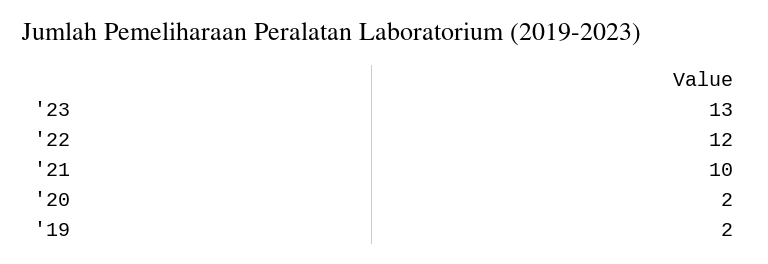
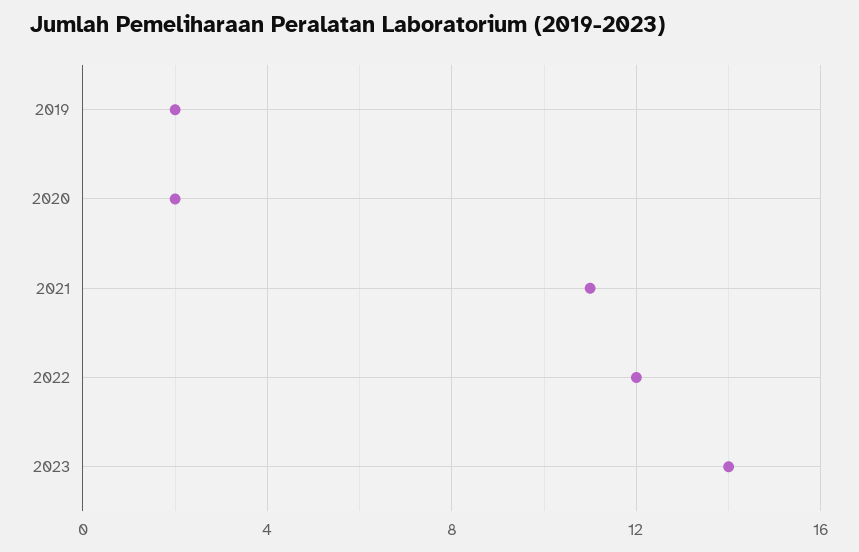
  {
-   "'23": 13,
+   "'23": 14,
    "'22": 12,
-   "'21": 10,
+   "'21": 11,
    "'20": 2,
    "'19": 2
  }

